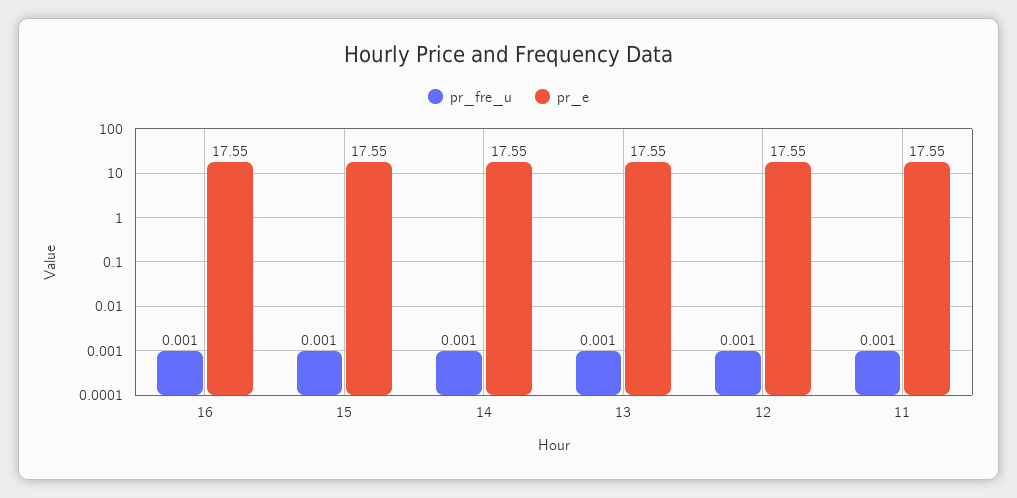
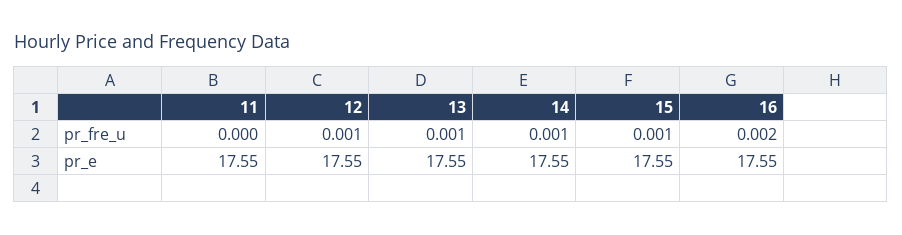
  {
    "pr_fre_u": {
-     "16": 0.001,
+     "16": 0.002,
      "15": 0.001,
      "14": 0.001,
      "13": 0.001,
      "12": 0.001,
-     "11": 0.001
+     "11": 0
    },
    "pr_e": {
      "16": 17.55,
      "15": 17.55,
      "14": 17.55,
      "13": 17.55,
      "12": 17.55,
      "11": 17.55
    }
  }

